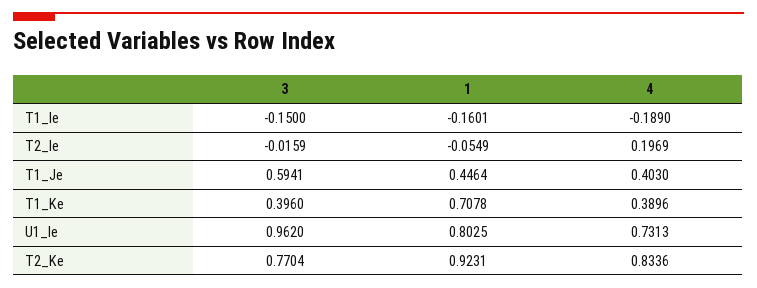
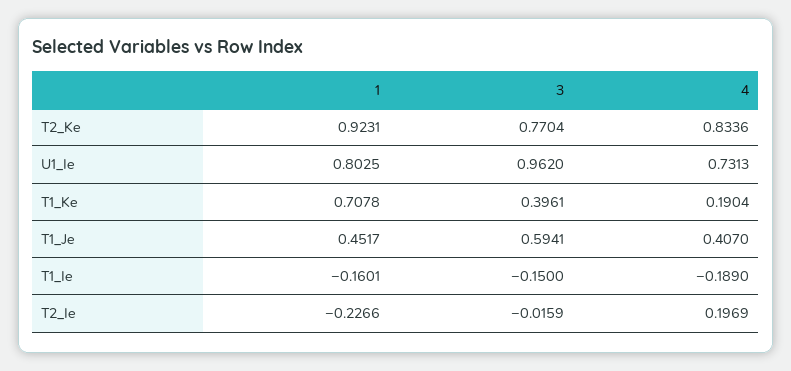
  {
    "3": {
      "T1_Ie": -0.15,
      "T2_Ie": -0.0159,
      "T1_Je": 0.5941,
-     "T1_Ke": 0.396,
+     "T1_Ke": 0.3961,
      "U1_Ie": 0.962,
      "T2_Ke": 0.7704
    },
    "1": {
      "T1_Ie": -0.1601,
-     "T2_Ie": -0.0549,
+     "T2_Ie": -0.2266,
-     "T1_Je": 0.4464,
+     "T1_Je": 0.4517,
      "T1_Ke": 0.7078,
      "U1_Ie": 0.8025,
      "T2_Ke": 0.9231
    },
    "4": {
      "T1_Ie": -0.189,
      "T2_Ie": 0.1969,
-     "T1_Je": 0.403,
+     "T1_Je": 0.407,
-     "T1_Ke": 0.3896,
+     "T1_Ke": 0.1904,
      "U1_Ie": 0.7313,
      "T2_Ke": 0.8336
    }
  }

